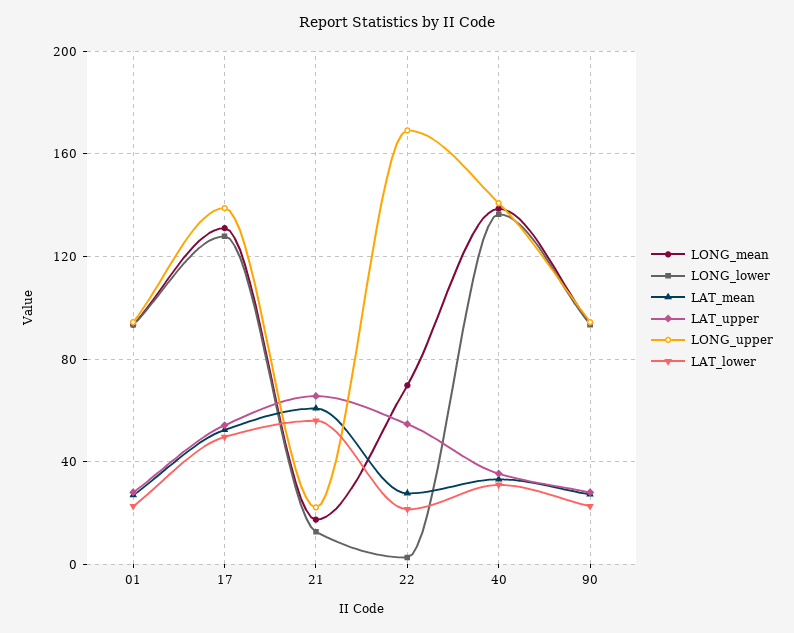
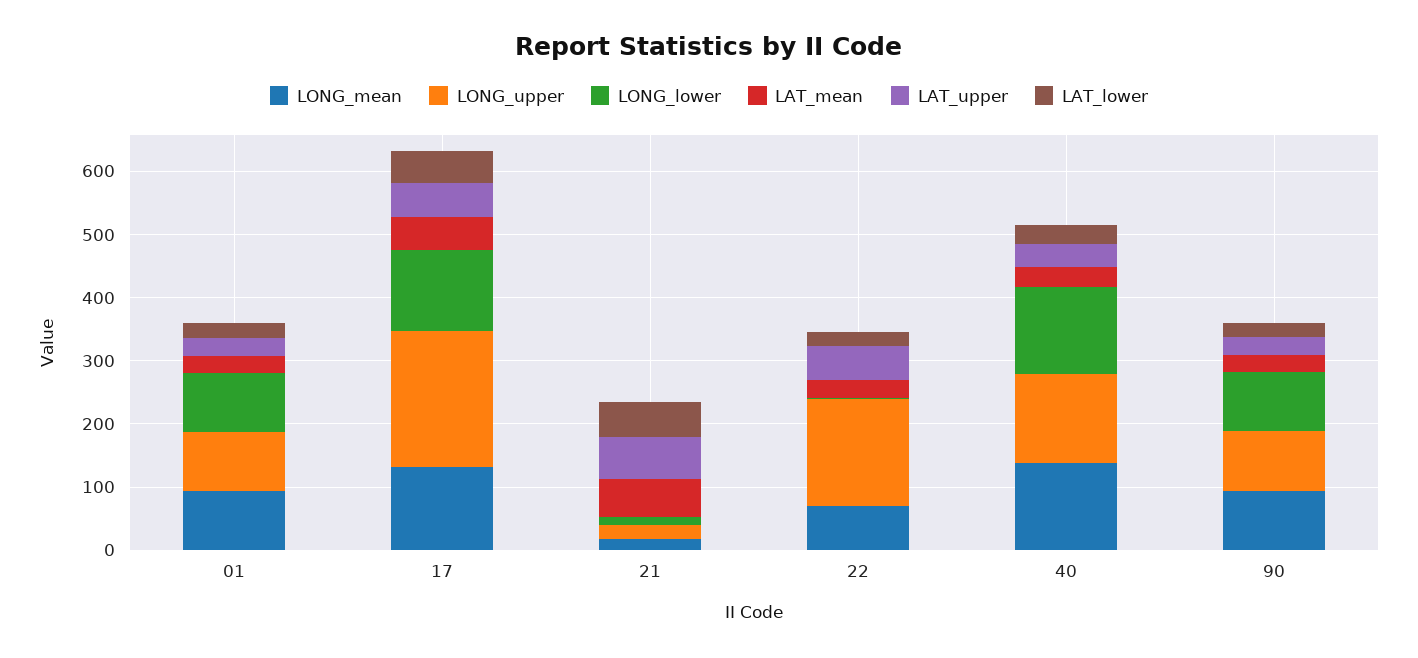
  {
    "LONG_mean": {
      "01": 95,
      "17": 130,
      "21": 15,
      "22": 70,
      "40": 140,
      "90": 95
    },
    "LONG_lower": {
      "01": 95,
      "17": 130,
      "21": 15,
      "22": 5,
      "40": 135,
      "90": 95
    },
    "LAT_mean": {
      "01": 25,
      "17": 50,
      "21": 60,
      "22": 30,
      "40": 35,
      "90": 25
    },
    "LAT_upper": {
      "01": 30,
      "17": 55,
      "21": 65,
      "22": 55,
      "40": 35,
      "90": 30
    },
    "LONG_upper": {
      "01": 95,
-     "17": 140,
+     "17": 220,
      "21": 20,
      "22": 170,
      "40": 140,
      "90": 95
    },
    "LAT_lower": {
      "01": 25,
      "17": 50,
      "21": 55,
      "22": 20,
      "40": 30,
      "90": 25
    }
  }

